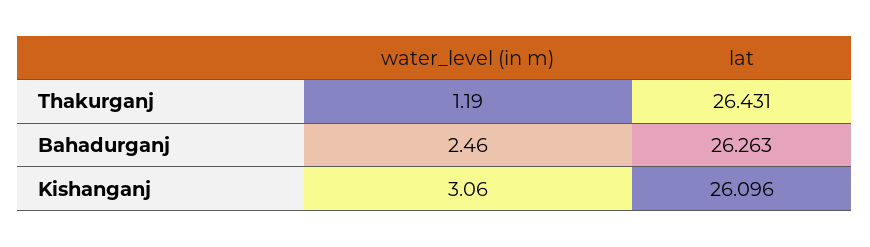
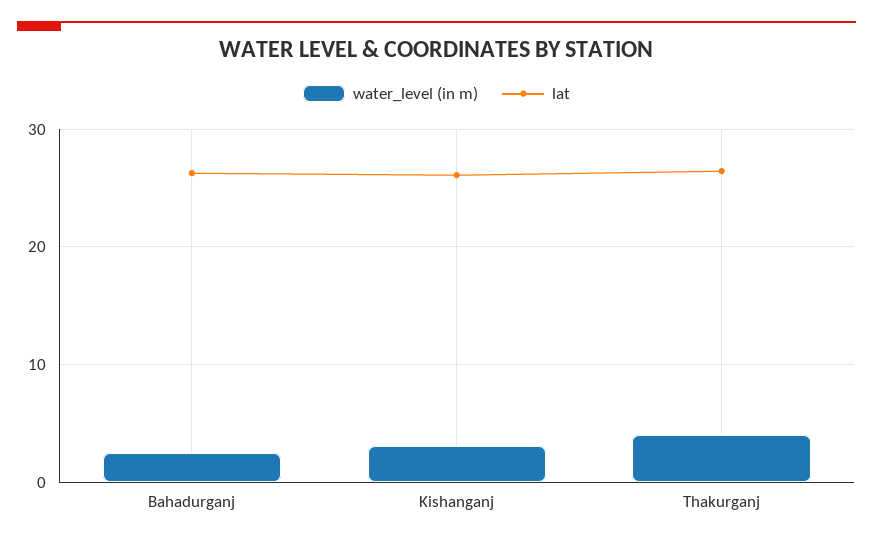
  {
    "water_level (in m)": {
-     "Thakurganj": 1.19,
+     "Thakurganj": 4,
      "Bahadurganj": 2.46,
      "Kishanganj": 3.06
    },
    "lat": {
      "Thakurganj": 26.431,
      "Bahadurganj": 26.263,
      "Kishanganj": 26.096
    }
  }

